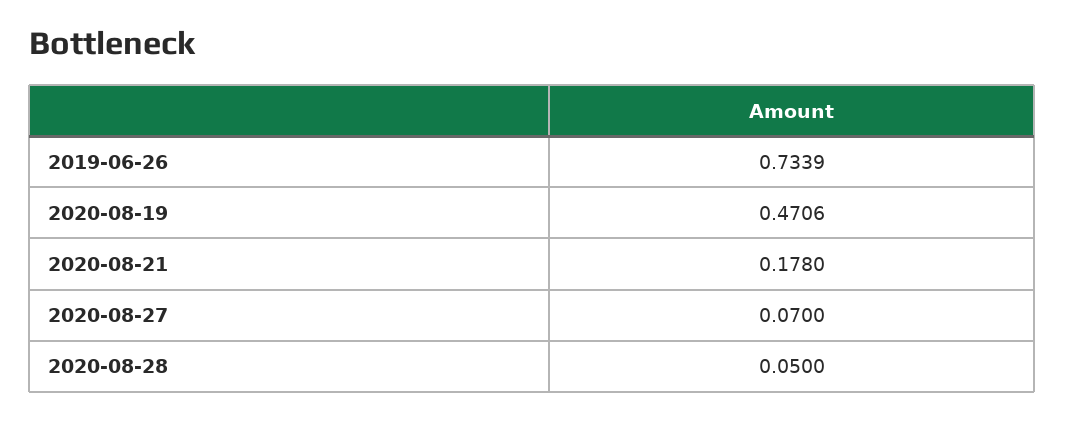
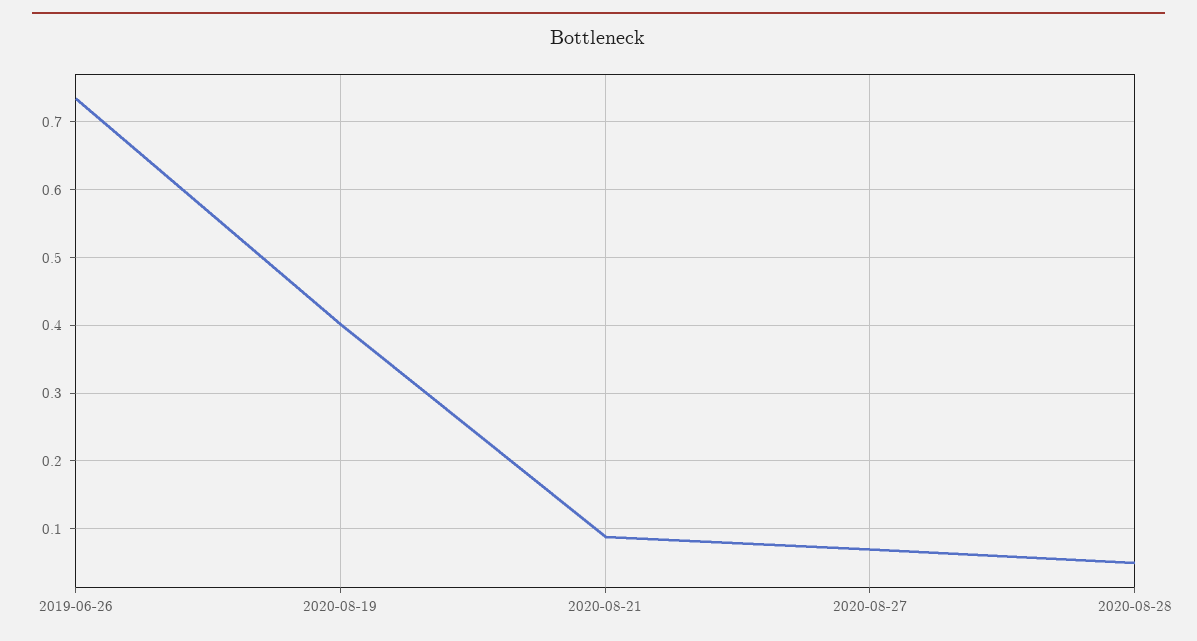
  {
    "2019-06-26": 0.7339,
-   "2020-08-19": 0.4706,
+   "2020-08-19": 0.4,
-   "2020-08-21": 0.178,
+   "2020-08-21": 0.09,
    "2020-08-27": 0.07,
    "2020-08-28": 0.05
  }

